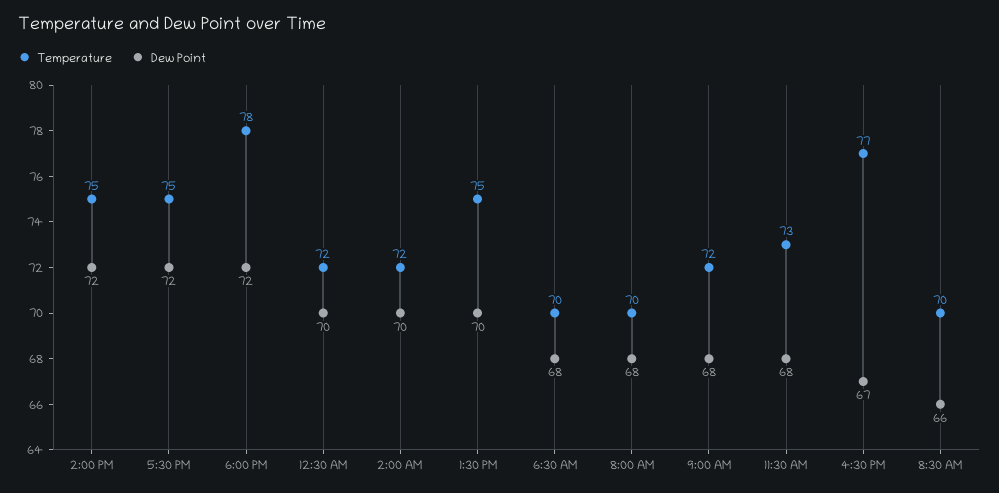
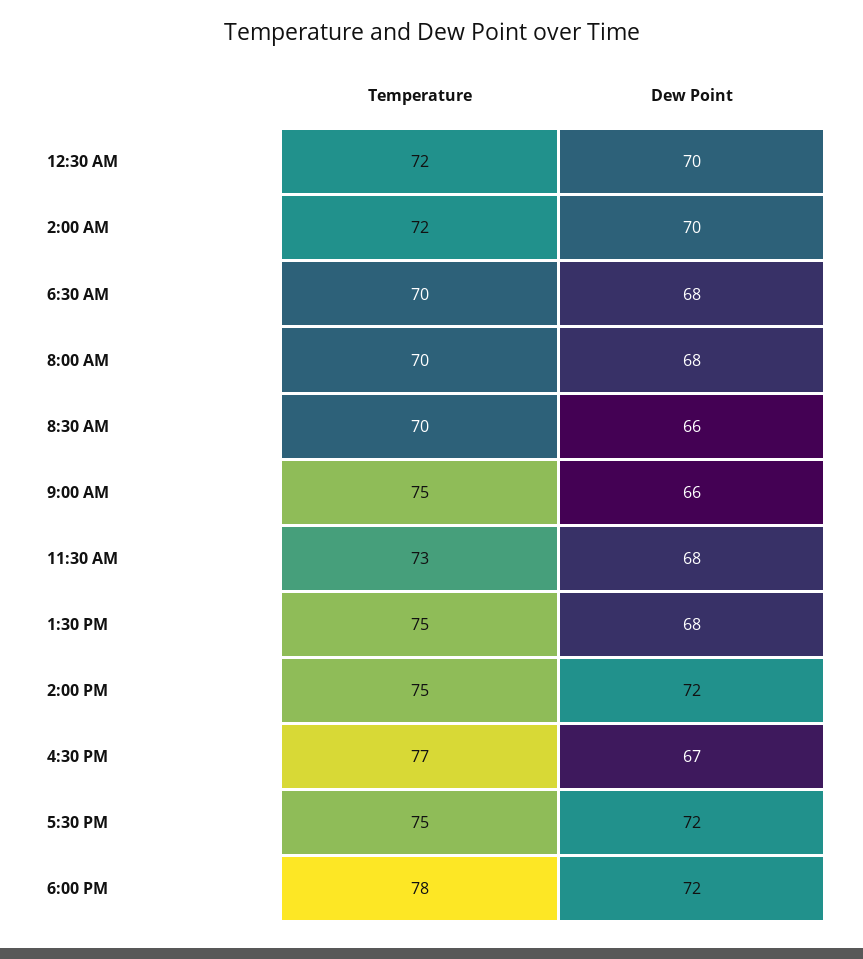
  {
    "Temperature": {
      "2:00 PM": 75,
      "5:30 PM": 75,
      "6:00 PM": 78,
      "12:30 AM": 72,
      "2:00 AM": 72,
      "1:30 PM": 75,
      "6:30 AM": 70,
      "8:00 AM": 70,
-     "9:00 AM": 72,
+     "9:00 AM": 75,
      "11:30 AM": 73,
      "4:30 PM": 77,
      "8:30 AM": 70
    },
    "Dew Point": {
      "2:00 PM": 72,
      "5:30 PM": 72,
      "6:00 PM": 72,
      "12:30 AM": 70,
      "2:00 AM": 70,
-     "1:30 PM": 70,
+     "1:30 PM": 68,
      "6:30 AM": 68,
      "8:00 AM": 68,
-     "9:00 AM": 68,
+     "9:00 AM": 66,
      "11:30 AM": 68,
      "4:30 PM": 67,
      "8:30 AM": 66
    }
  }

